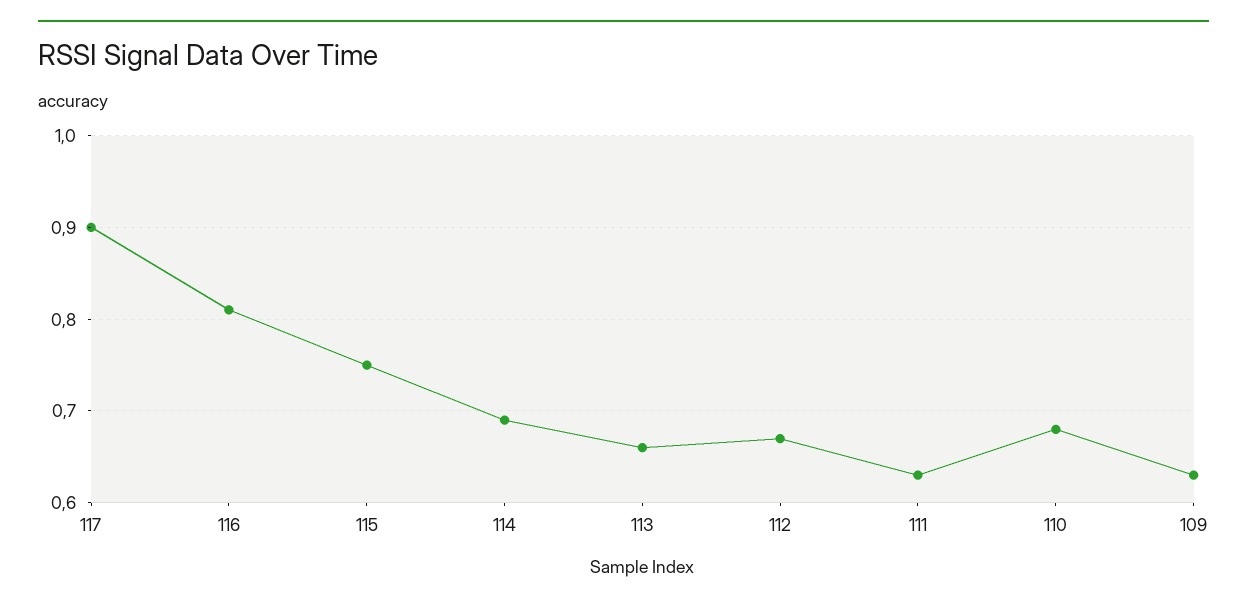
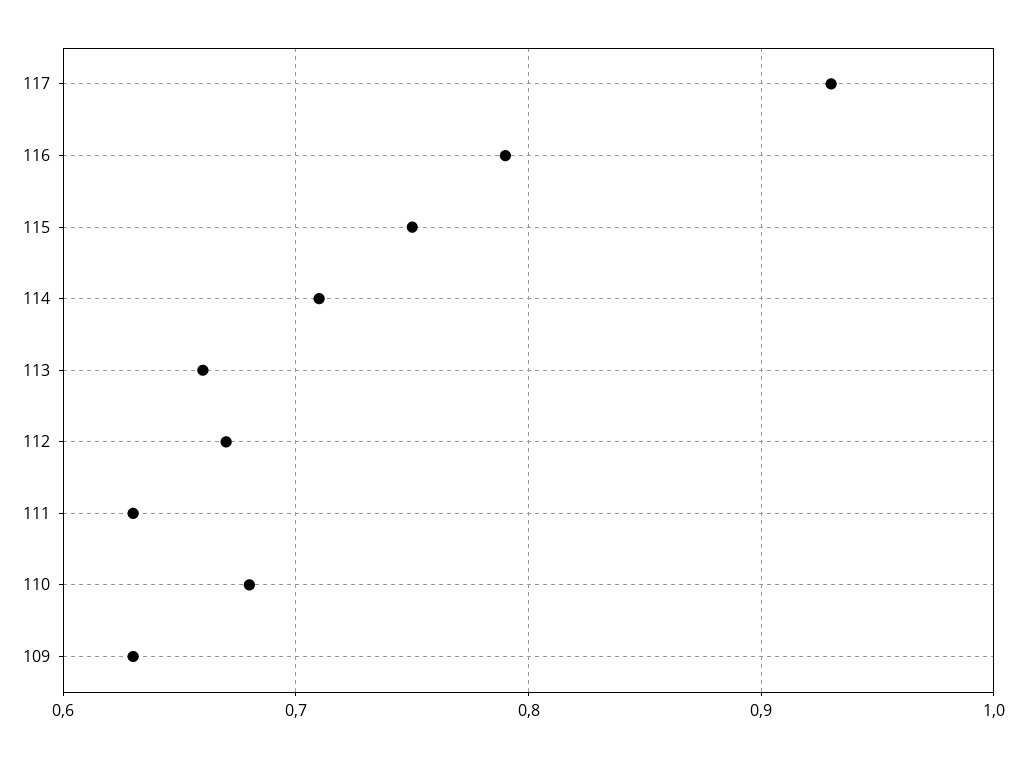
  {
-   "117": 0.9,
+   "117": 0.93,
-   "116": 0.81,
+   "116": 0.79,
    "115": 0.75,
-   "114": 0.69,
+   "114": 0.71,
    "113": 0.66,
    "112": 0.67,
    "111": 0.63,
    "110": 0.68,
    "109": 0.63
  }

